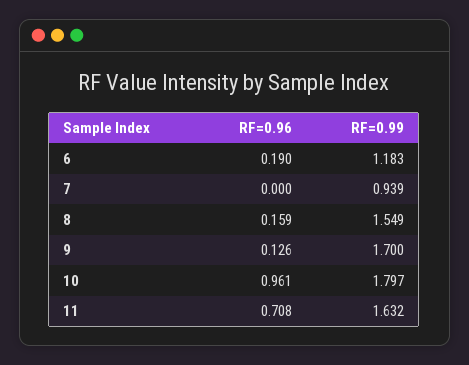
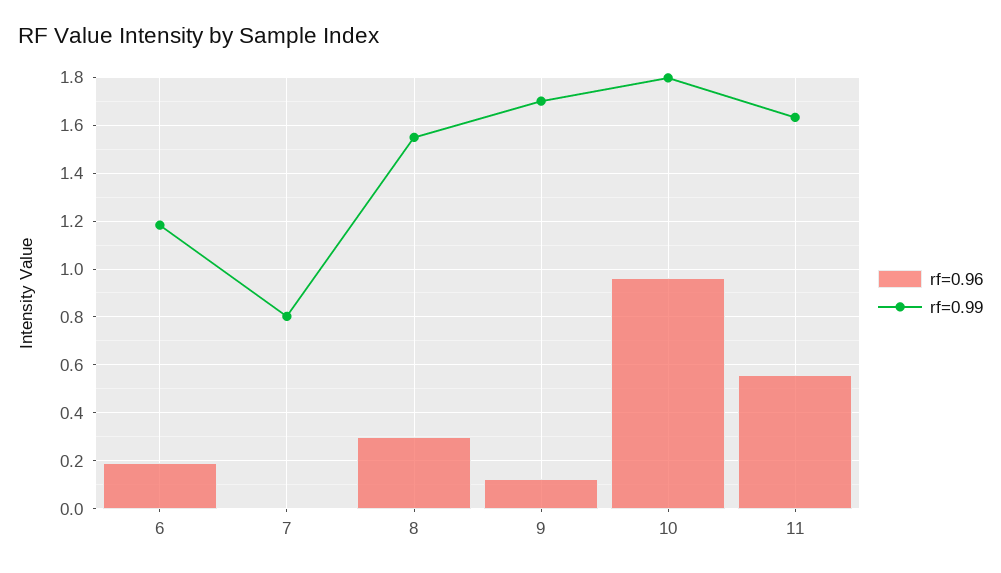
  {
    "RF=0.96": {
      "6": 0.19,
      "7": 0,
-     "8": 0.159,
+     "8": 0.3,
      "9": 0.126,
      "10": 0.961,
-     "11": 0.708
+     "11": 0.55
    },
    "RF=0.99": {
      "6": 1.183,
-     "7": 0.939,
+     "7": 0.8,
      "8": 1.549,
      "9": 1.7,
      "10": 1.797,
      "11": 1.632
    }
  }

